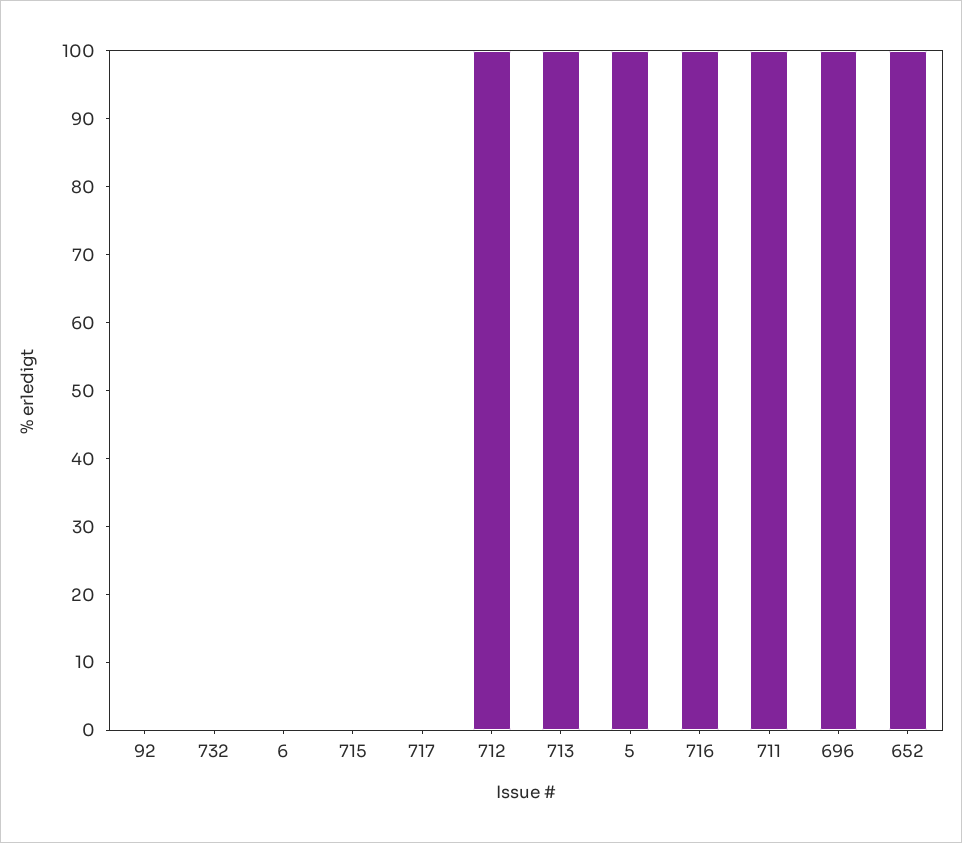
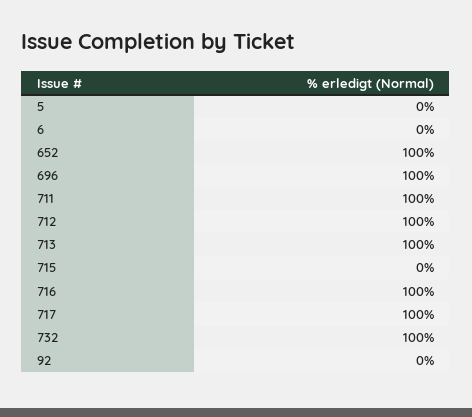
  {
    "92": 0,
-   "732": 0,
+   "732": 100,
    "6": 0,
    "715": 0,
-   "717": 0,
+   "717": 100,
    "712": 100,
    "713": 100,
-   "5": 100,
+   "5": 0,
    "716": 100,
    "711": 100,
    "696": 100,
    "652": 100
  }

